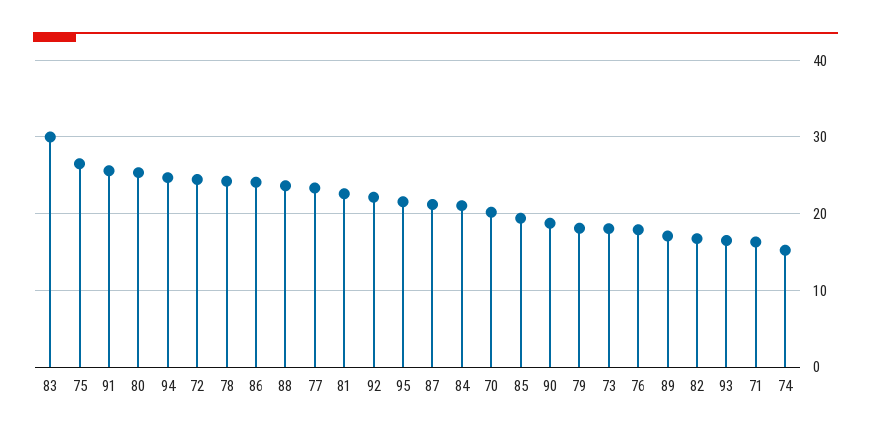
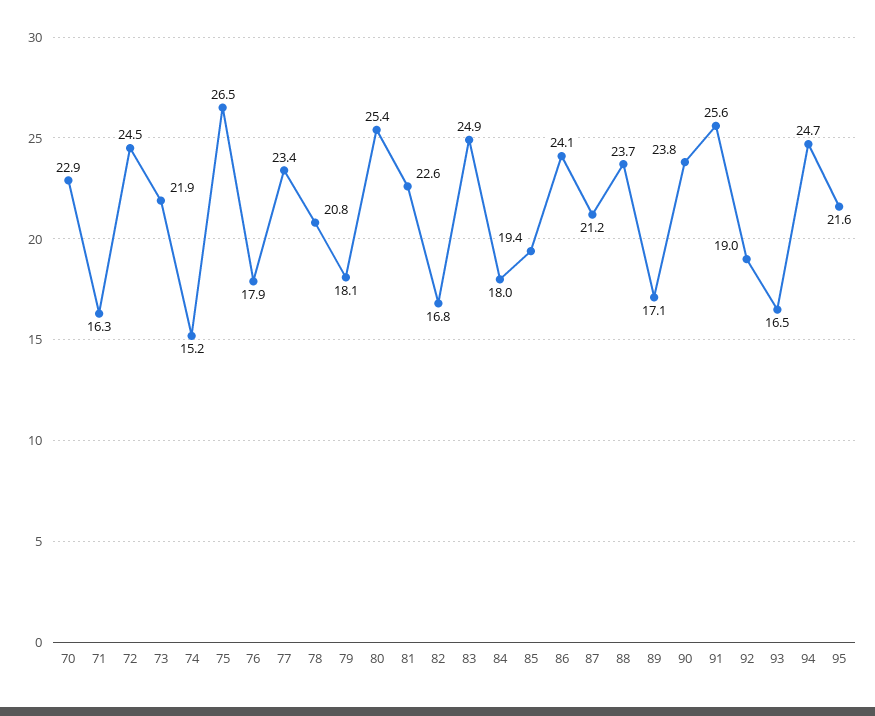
  {
-   "83": 30,
+   "83": 24.9,
    "75": 26.5,
    "91": 25.6,
    "80": 25.4,
    "94": 24.7,
    "72": 24.5,
-   "78": 24,
+   "78": 20.8,
    "86": 24.1,
    "88": 23.7,
    "77": 23.4,
    "81": 22.6,
-   "92": 22,
+   "92": 19,
    "95": 21.6,
    "87": 21.2,
-   "84": 21,
+   "84": 18,
-   "70": 20,
+   "70": 22.9,
    "85": 19.4,
-   "90": 19,
+   "90": 23.8,
    "79": 18.1,
-   "73": 18,
+   "73": 21.9,
    "76": 17.9,
    "89": 17.1,
    "82": 16.8,
    "93": 16.5,
    "71": 16.3,
    "74": 15.2
  }

